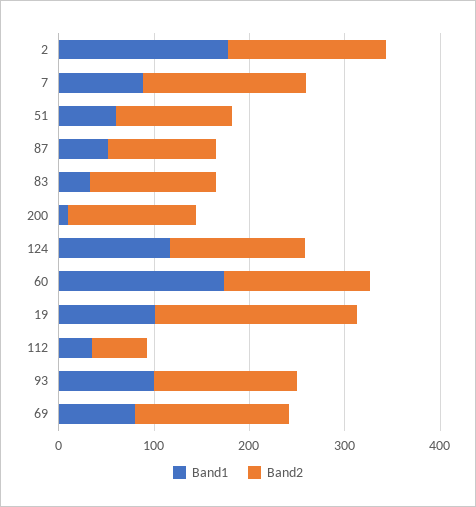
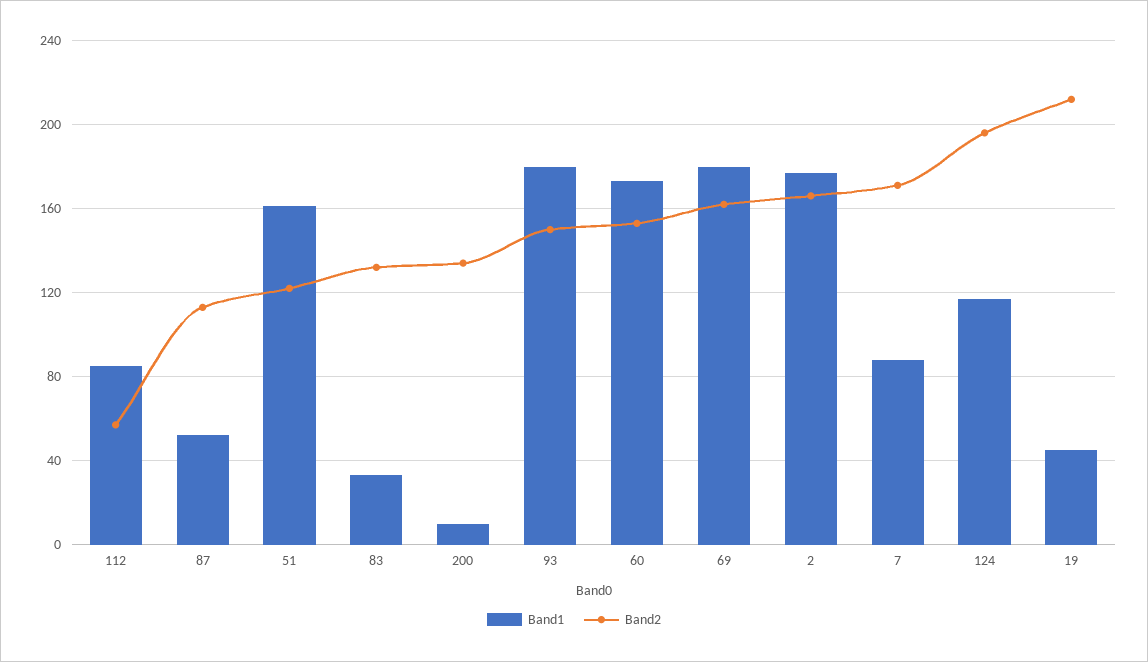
  {
    "Band1": {
      "2": 175,
      "7": 90,
-     "51": 60,
+     "51": 160,
      "87": 50,
      "83": 35,
      "200": 10,
      "124": 115,
      "60": 175,
-     "19": 100,
+     "19": 45,
-     "112": 40,
+     "112": 85,
-     "93": 100,
+     "93": 180,
-     "69": 80
+     "69": 180
    },
    "Band2": {
      "2": 165,
      "7": 170,
      "51": 120,
      "87": 115,
      "83": 130,
      "200": 135,
-     "124": 140,
+     "124": 195,
      "60": 155,
      "19": 210,
      "112": 55,
      "93": 150,
      "69": 160
    }
  }

